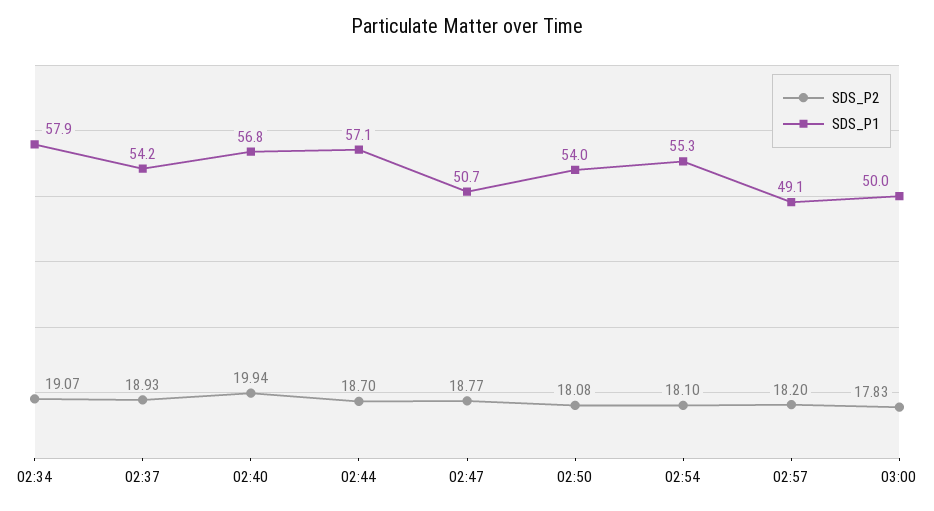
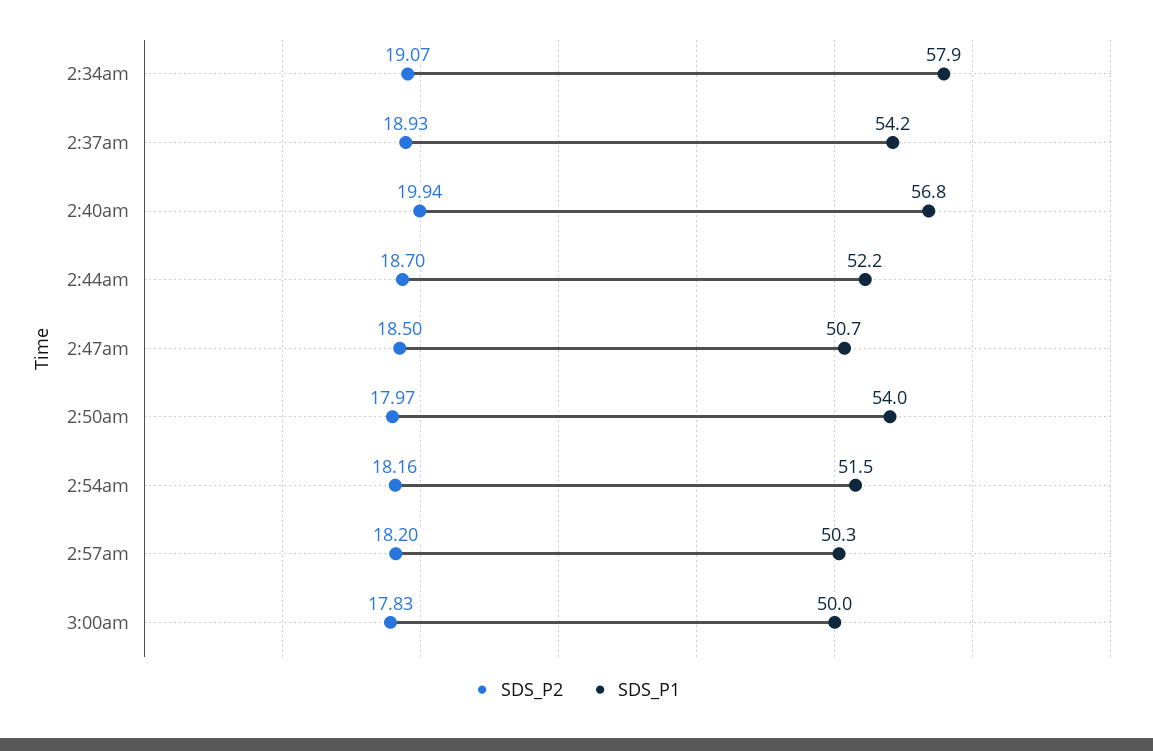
  {
    "SDS_P2": {
      "02:34": 19.07,
      "02:37": 18.93,
      "02:40": 19.94,
      "02:44": 18.7,
-     "02:47": 18.77,
+     "02:47": 18.5,
-     "02:50": 18.08,
+     "02:50": 17.97,
-     "02:54": 18.1,
+     "02:54": 18.16,
      "02:57": 18.2,
      "03:00": 17.83
    },
    "SDS_P1": {
      "02:34": 57.9,
      "02:37": 54.2,
      "02:40": 56.8,
-     "02:44": 57.1,
+     "02:44": 52.2,
      "02:47": 50.7,
      "02:50": 54,
-     "02:54": 55.3,
+     "02:54": 51.5,
-     "02:57": 49.1,
+     "02:57": 50.3,
      "03:00": 50
    }
  }

